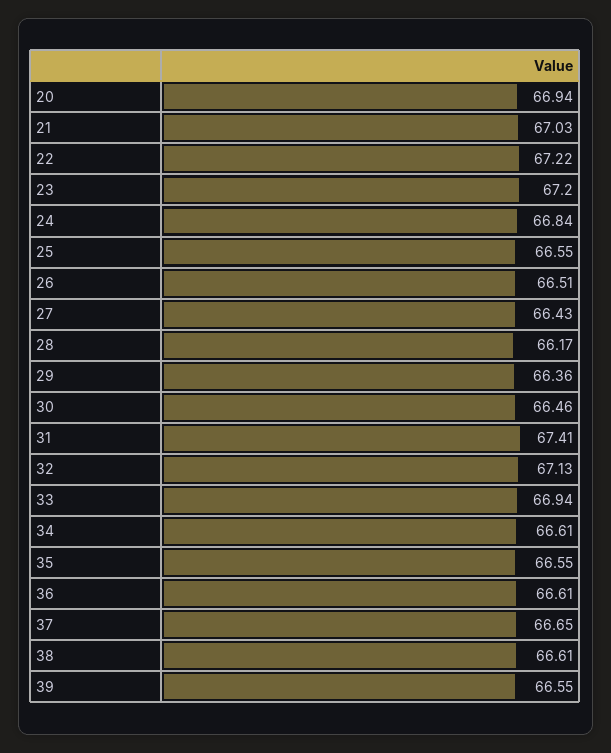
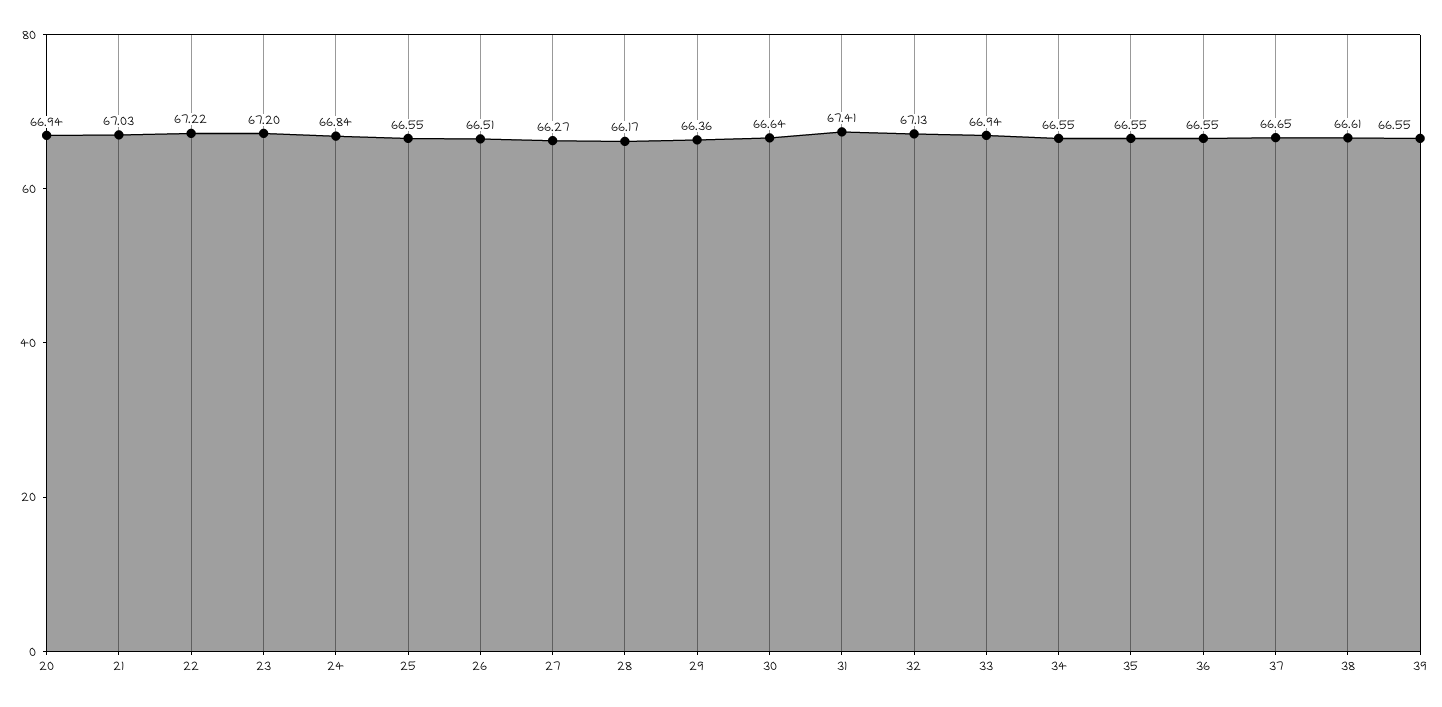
  {
    "20": 66.94,
    "21": 67.03,
    "22": 67.22,
    "23": 67.2,
    "24": 66.84,
    "25": 66.55,
    "26": 66.51,
-   "27": 66.43,
+   "27": 66.27,
    "28": 66.17,
    "29": 66.36,
-   "30": 66.46,
+   "30": 66.64,
    "31": 67.41,
    "32": 67.13,
    "33": 66.94,
-   "34": 66.61,
+   "34": 66.55,
    "35": 66.55,
-   "36": 66.61,
+   "36": 66.55,
    "37": 66.65,
    "38": 66.61,
    "39": 66.55
  }

